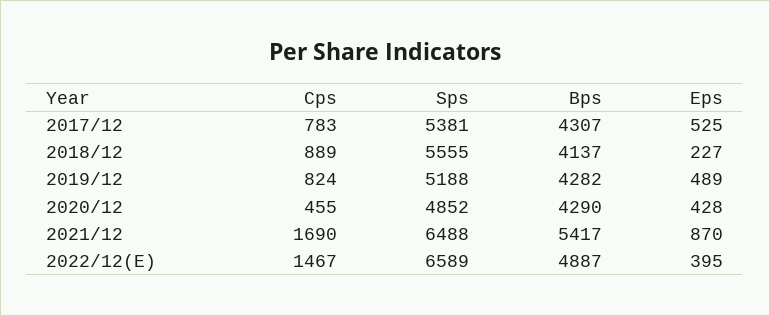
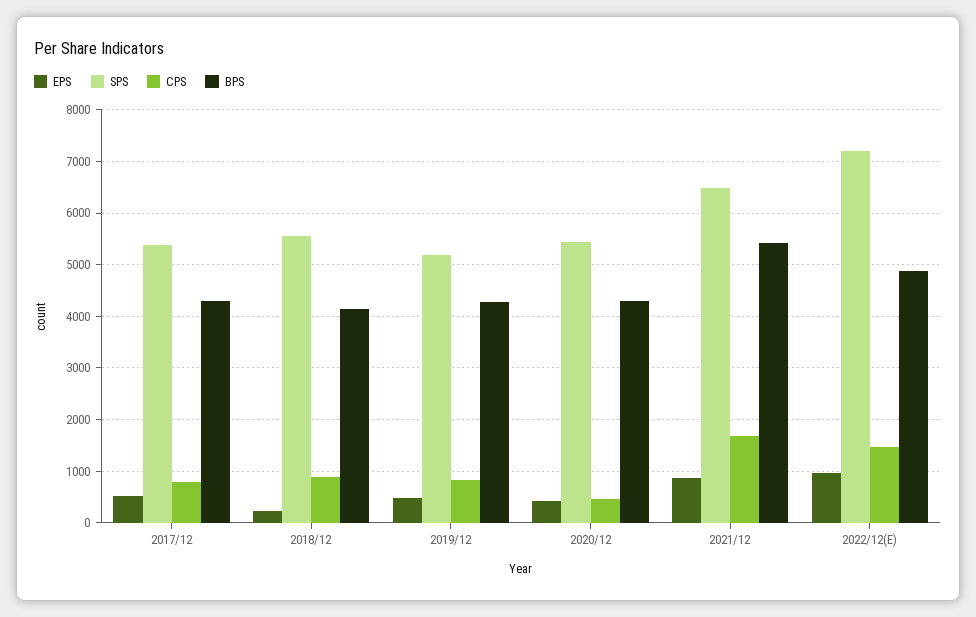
  {
    "Cps": {
      "2017/12": 783,
      "2018/12": 889,
      "2019/12": 824,
      "2020/12": 455,
      "2021/12": 1690,
      "2022/12(E)": 1467
    },
    "Sps": {
      "2017/12": 5381,
      "2018/12": 5555,
      "2019/12": 5188,
-     "2020/12": 4852,
+     "2020/12": 5400,
      "2021/12": 6488,
-     "2022/12(E)": 6589
+     "2022/12(E)": 7200
    },
    "Bps": {
      "2017/12": 4307,
      "2018/12": 4137,
      "2019/12": 4282,
      "2020/12": 4290,
      "2021/12": 5417,
      "2022/12(E)": 4887
    },
    "Eps": {
      "2017/12": 525,
      "2018/12": 227,
      "2019/12": 489,
      "2020/12": 428,
      "2021/12": 870,
-     "2022/12(E)": 395
+     "2022/12(E)": 1000
    }
  }

